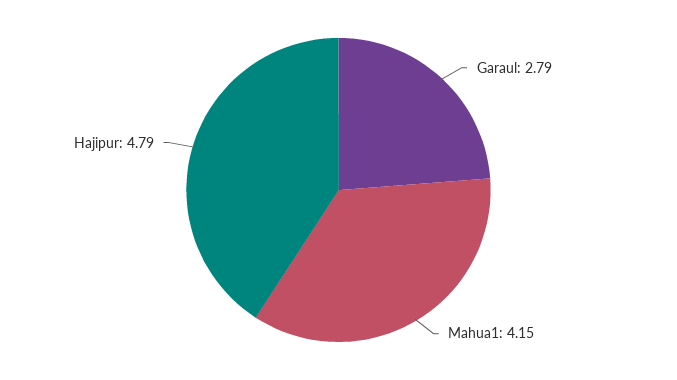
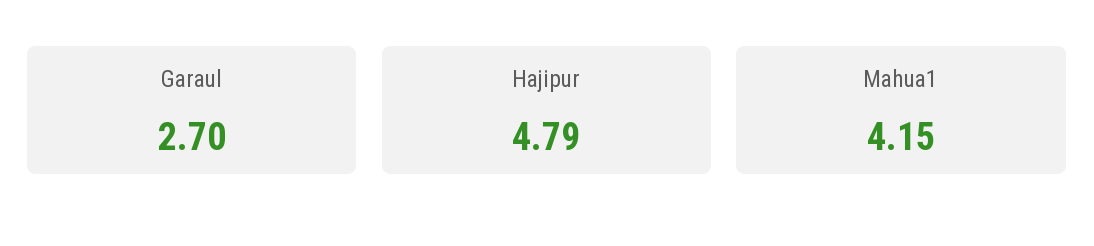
  {
-   "Garaul": 2.79,
+   "Garaul": 2.7,
    "Mahua1": 4.15,
    "Hajipur": 4.79
  }

